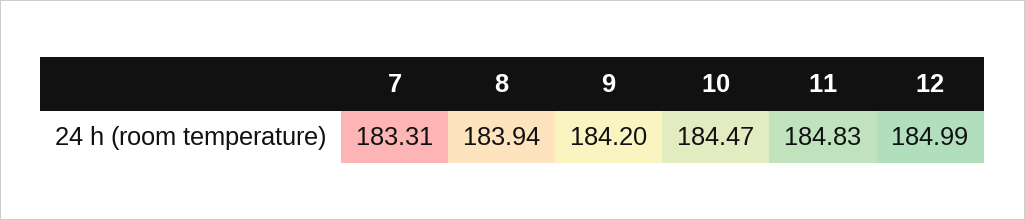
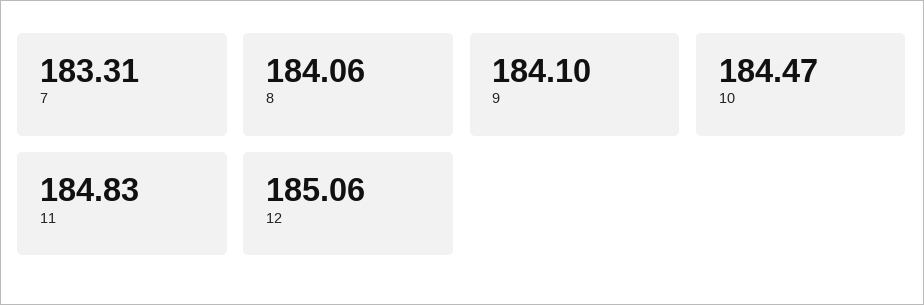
  {
    "7": 183.31,
-   "8": 183.94,
+   "8": 184.06,
-   "9": 184.2,
+   "9": 184.1,
    "10": 184.47,
    "11": 184.83,
-   "12": 184.99
+   "12": 185.06
  }

